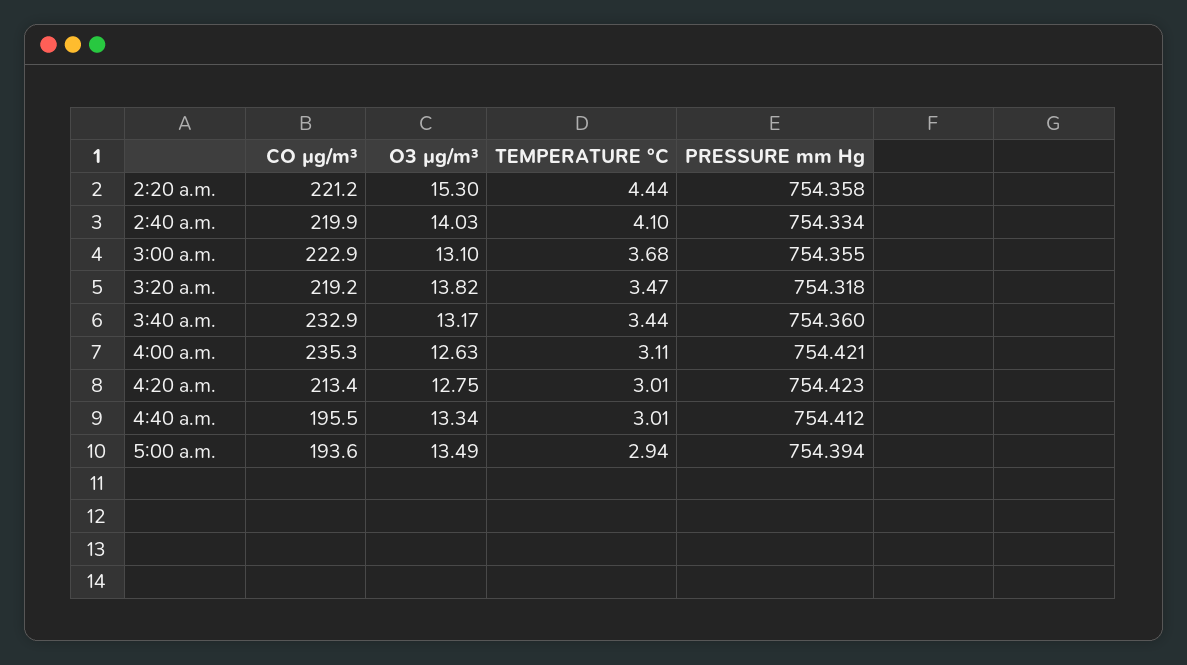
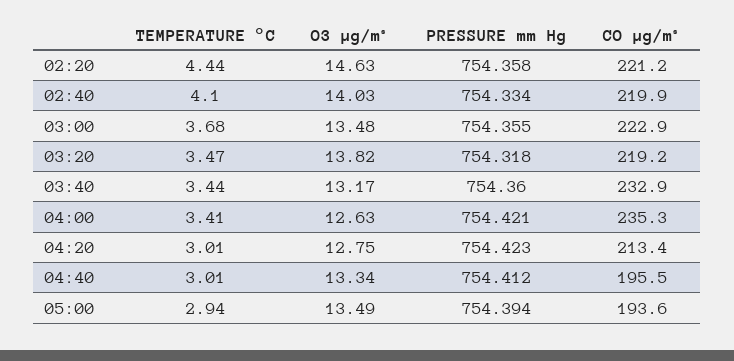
  {
    "CO µg/m³": {
      "2:20 a.m.": 221.2,
      "2:40 a.m.": 219.9,
      "3:00 a.m.": 222.9,
      "3:20 a.m.": 219.2,
      "3:40 a.m.": 232.9,
      "4:00 a.m.": 235.3,
      "4:20 a.m.": 213.4,
      "4:40 a.m.": 195.5,
      "5:00 a.m.": 193.6
    },
    "O3 µg/m³": {
-     "2:20 a.m.": 15.3,
+     "2:20 a.m.": 14.63,
      "2:40 a.m.": 14.03,
-     "3:00 a.m.": 13.1,
+     "3:00 a.m.": 13.48,
      "3:20 a.m.": 13.82,
      "3:40 a.m.": 13.17,
      "4:00 a.m.": 12.63,
      "4:20 a.m.": 12.75,
      "4:40 a.m.": 13.34,
      "5:00 a.m.": 13.49
    },
    "TEMPERATURE °C": {
      "2:20 a.m.": 4.44,
      "2:40 a.m.": 4.1,
      "3:00 a.m.": 3.68,
      "3:20 a.m.": 3.47,
      "3:40 a.m.": 3.44,
-     "4:00 a.m.": 3.11,
+     "4:00 a.m.": 3.41,
      "4:20 a.m.": 3.01,
      "4:40 a.m.": 3.01,
      "5:00 a.m.": 2.94
    },
    "PRESSURE mm Hg": {
      "2:20 a.m.": 754.358,
      "2:40 a.m.": 754.334,
      "3:00 a.m.": 754.355,
      "3:20 a.m.": 754.318,
      "3:40 a.m.": 754.36,
      "4:00 a.m.": 754.421,
      "4:20 a.m.": 754.423,
      "4:40 a.m.": 754.412,
      "5:00 a.m.": 754.394
    }
  }

